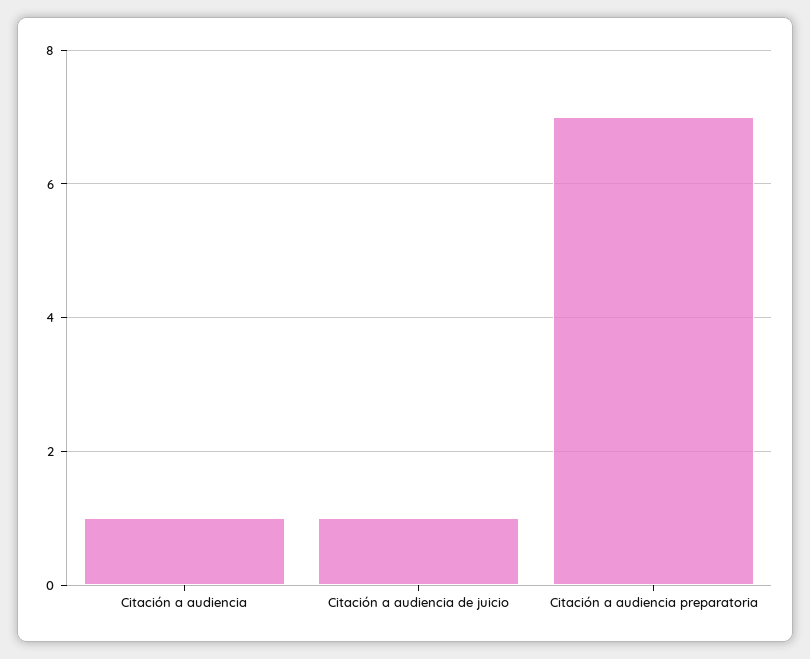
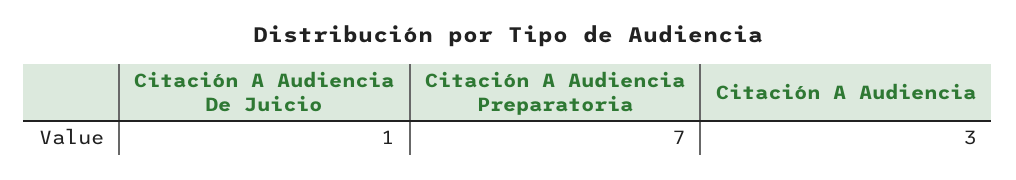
  {
-   "Citación a audiencia": 1,
+   "Citación a audiencia": 3,
    "Citación a audiencia de juicio": 1,
    "Citación a audiencia preparatoria": 7
  }

